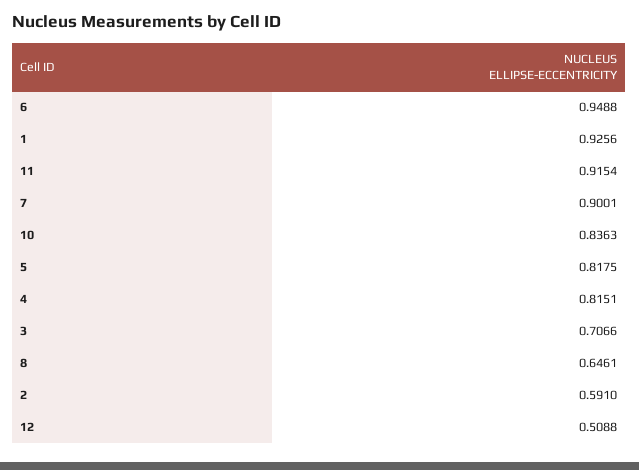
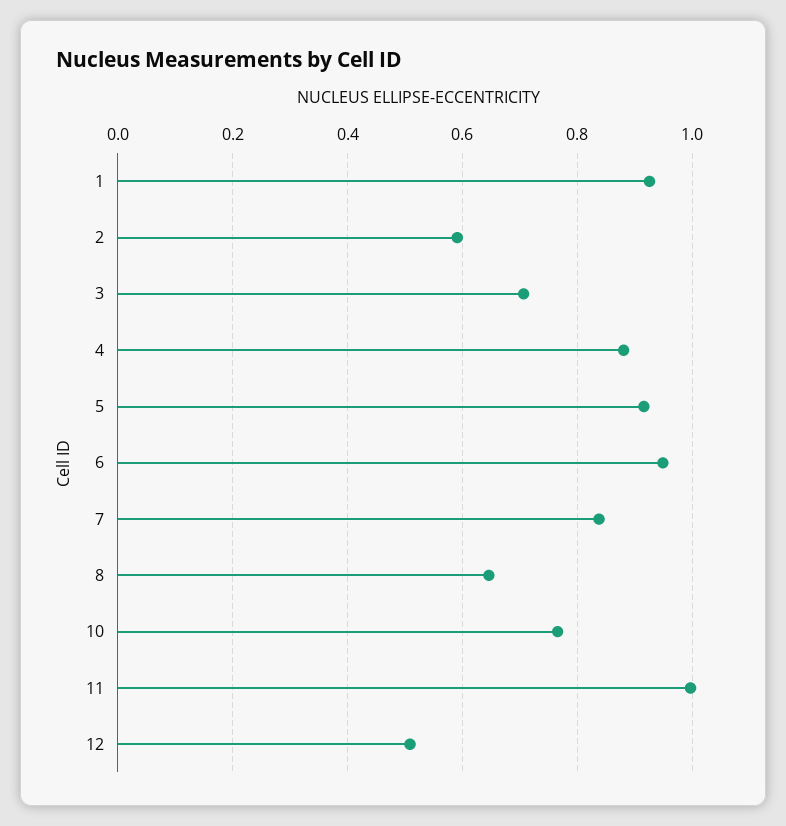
  {
    "6": 0.9488,
    "1": 0.9256,
-   "11": 0.9154,
+   "11": 1,
-   "7": 0.9001,
+   "7": 0.84,
-   "10": 0.8363,
+   "10": 0.76,
-   "5": 0.8175,
+   "5": 0.92,
-   "4": 0.8151,
+   "4": 0.88,
    "3": 0.7066,
    "8": 0.6461,
    "2": 0.591,
    "12": 0.5088
  }

